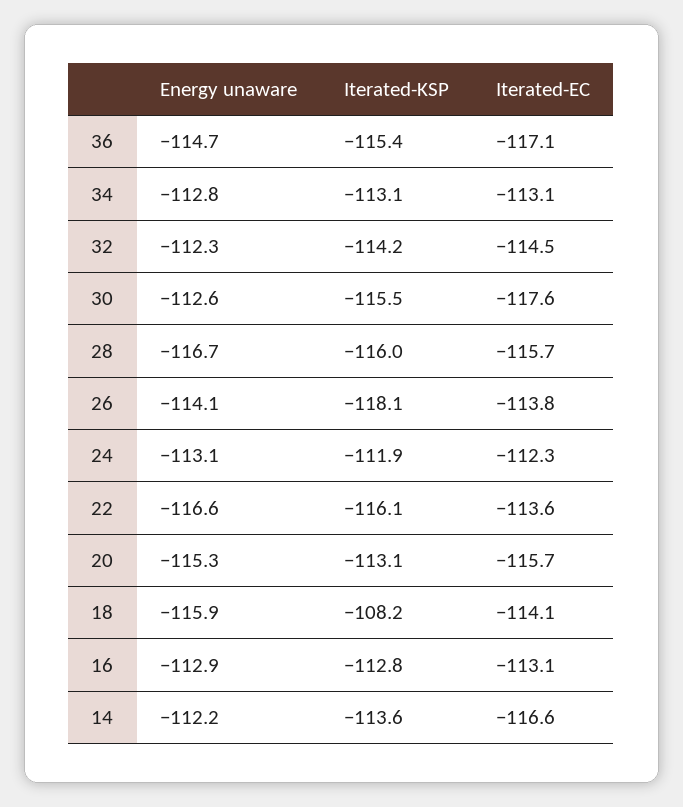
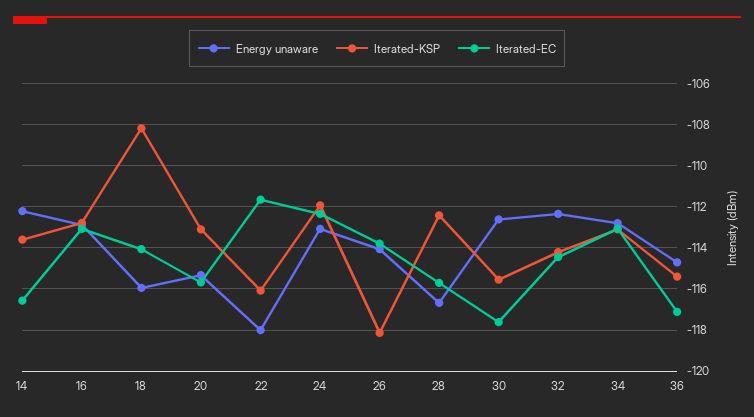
  {
    "Energy unaware": {
      "36": -114.7,
      "34": -112.8,
      "32": -112.3,
      "30": -112.6,
      "28": -116.7,
      "26": -114.1,
      "24": -113.1,
-     "22": -116.6,
+     "22": -118,
      "20": -115.3,
      "18": -115.9,
      "16": -112.9,
      "14": -112.2
    },
    "Iterated-KSP": {
      "36": -115.4,
      "34": -113.1,
      "32": -114.2,
      "30": -115.5,
-     "28": -116,
+     "28": -112.5,
      "26": -118.1,
      "24": -111.9,
      "22": -116.1,
      "20": -113.1,
      "18": -108.2,
      "16": -112.8,
      "14": -113.6
    },
    "Iterated-EC": {
      "36": -117.1,
      "34": -113.1,
      "32": -114.5,
      "30": -117.6,
      "28": -115.7,
      "26": -113.8,
      "24": -112.3,
-     "22": -113.6,
+     "22": -111.5,
      "20": -115.7,
      "18": -114.1,
      "16": -113.1,
      "14": -116.6
    }
  }

